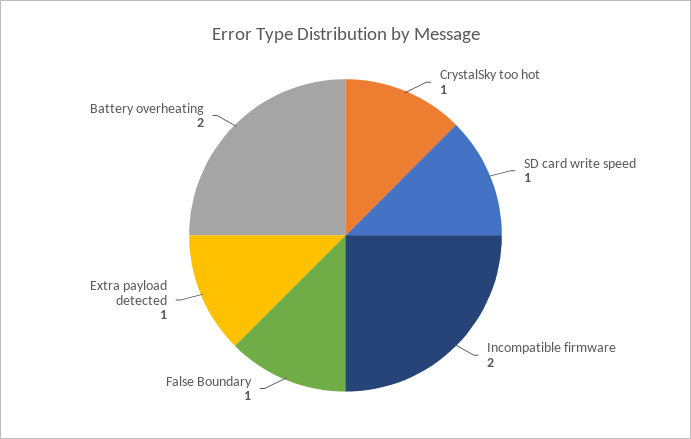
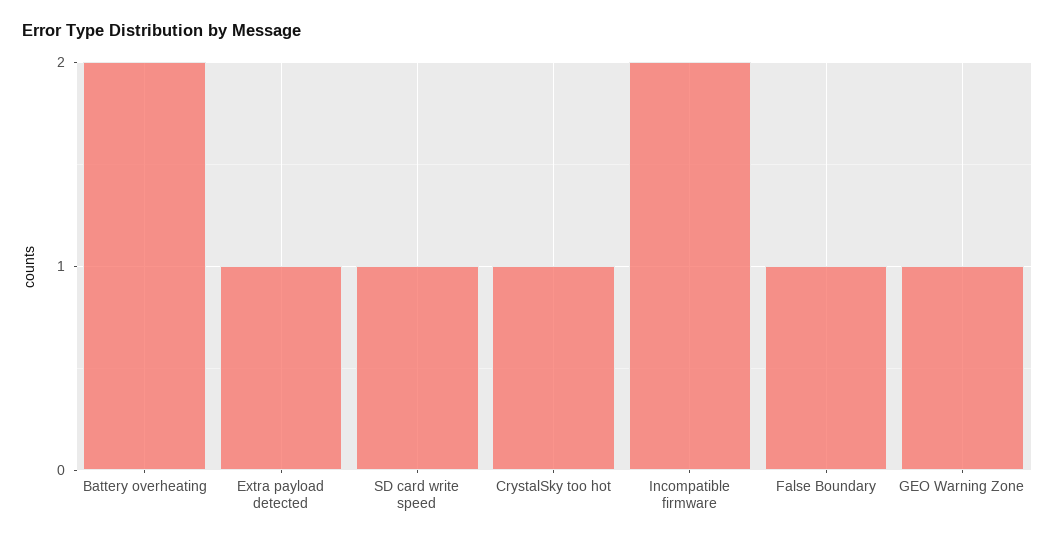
  {
    "CrystalSky too hot": 1,
    "SD card write speed": 1,
    "Incompatible firmware": 2,
    "False Boundary": 1,
    "Extra payload detected": 1,
-   "Battery overheating": 2
+   "Battery overheating": 2,
+   "GEO Warning Zone": 1
  }

